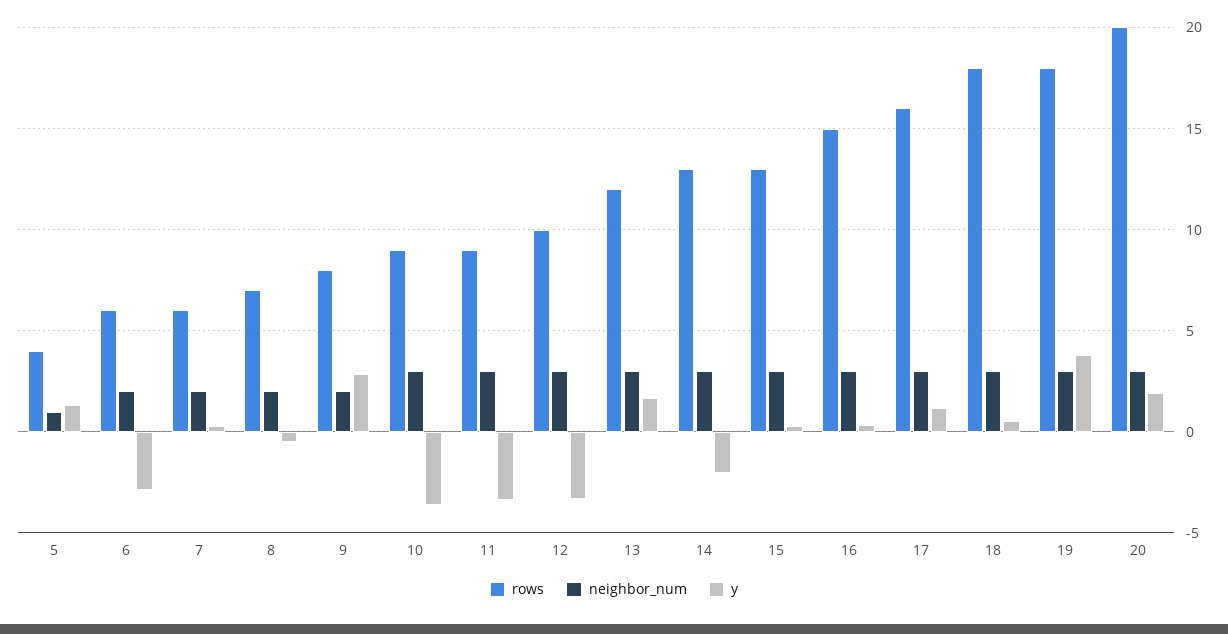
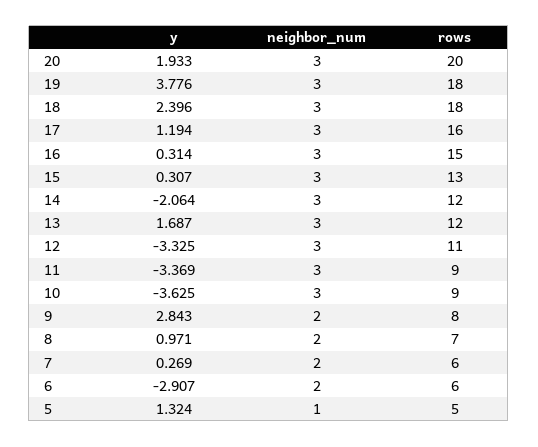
  {
    "rows": {
-     "5": 4,
+     "5": 5,
      "6": 6,
      "7": 6,
      "8": 7,
      "9": 8,
      "10": 9,
      "11": 9,
-     "12": 10,
+     "12": 11,
      "13": 12,
-     "14": 13,
+     "14": 12,
      "15": 13,
      "16": 15,
      "17": 16,
      "18": 18,
      "19": 18,
      "20": 20
    },
    "neighbor_num": {
      "5": 1,
      "6": 2,
      "7": 2,
      "8": 2,
      "9": 2,
      "10": 3,
      "11": 3,
      "12": 3,
      "13": 3,
      "14": 3,
      "15": 3,
      "16": 3,
      "17": 3,
      "18": 3,
      "19": 3,
      "20": 3
    },
    "y": {
      "5": 1.324,
      "6": -2.907,
      "7": 0.269,
-     "8": -0.5,
+     "8": 0.971,
      "9": 2.843,
      "10": -3.625,
      "11": -3.369,
      "12": -3.325,
      "13": 1.687,
      "14": -2.064,
      "15": 0.307,
      "16": 0.314,
      "17": 1.194,
-     "18": 0.5,
+     "18": 2.396,
      "19": 3.776,
      "20": 1.933
    }
  }

